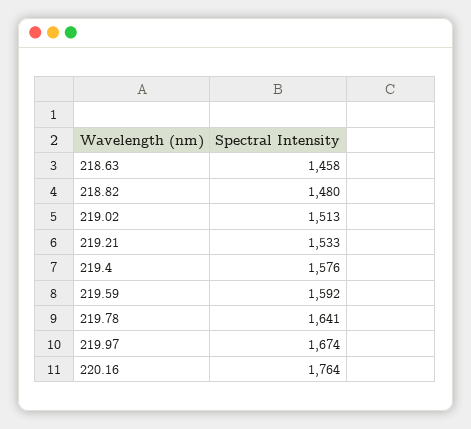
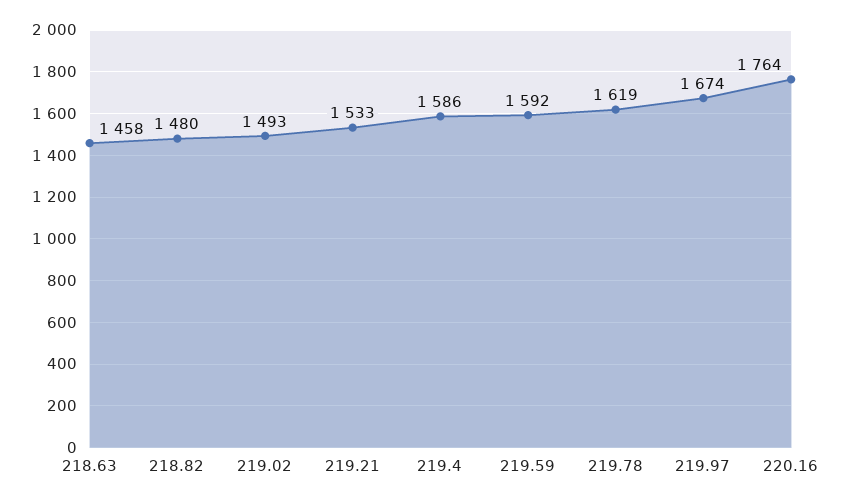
  {
    "218.63": 1458,
    "218.82": 1480,
-   "219.02": 1513,
+   "219.02": 1493,
    "219.21": 1533,
-   "219.4": 1576,
+   "219.4": 1586,
    "219.59": 1592,
-   "219.78": 1641,
+   "219.78": 1619,
    "219.97": 1674,
    "220.16": 1764
  }

